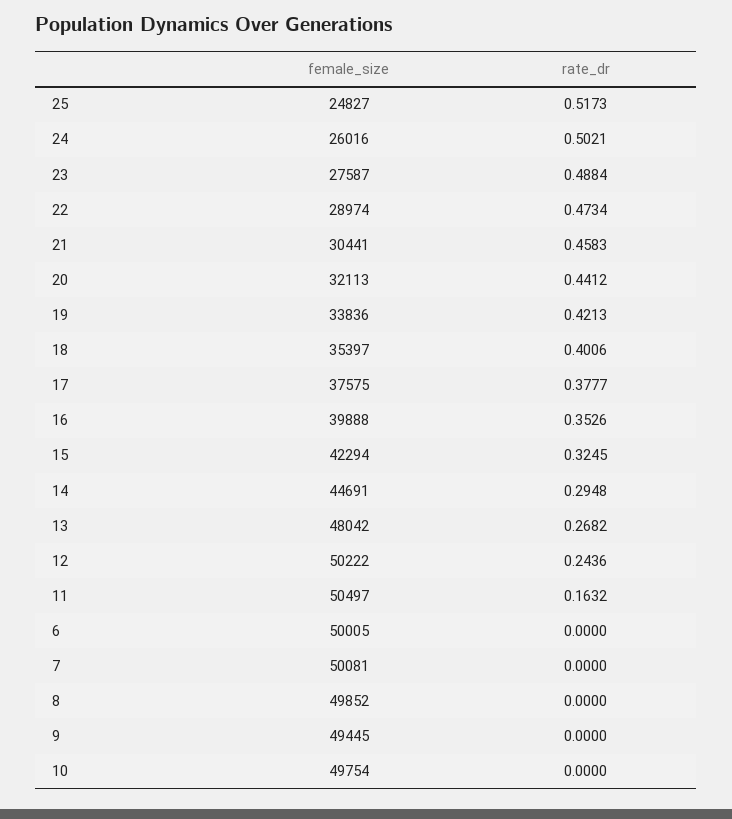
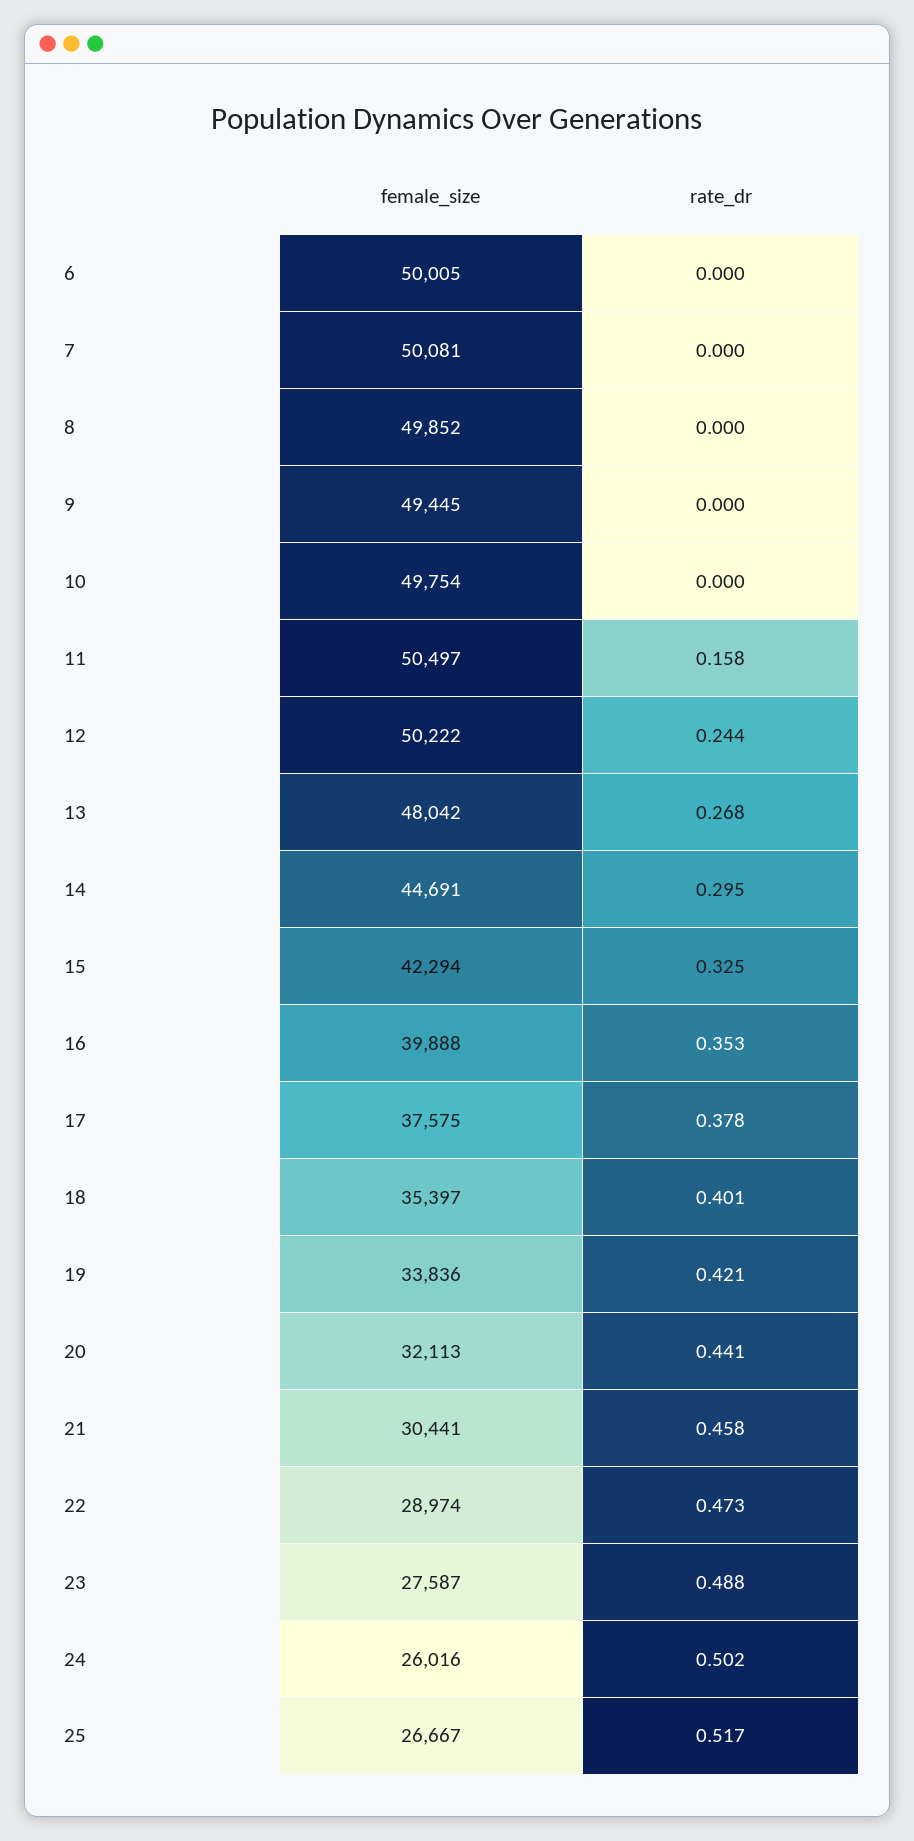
  {
    "female_size": {
-     "25": 24827,
+     "25": 26667,
      "24": 26016,
      "23": 27587,
      "22": 28974,
      "21": 30441,
      "20": 32113,
      "19": 33836,
      "18": 35397,
      "17": 37575,
      "16": 39888,
      "15": 42294,
      "14": 44691,
      "13": 48042,
      "12": 50222,
      "11": 50497,
      "6": 50005,
      "7": 50081,
      "8": 49852,
      "9": 49445,
      "10": 49754
    },
    "rate_dr": {
      "25": 0.5173,
      "24": 0.5021,
      "23": 0.4884,
      "22": 0.4734,
      "21": 0.4583,
      "20": 0.4412,
      "19": 0.4213,
      "18": 0.4006,
      "17": 0.3777,
      "16": 0.3526,
      "15": 0.3245,
      "14": 0.2948,
      "13": 0.2682,
      "12": 0.2436,
-     "11": 0.1632,
+     "11": 0.158,
      "6": 0,
      "7": 0,
      "8": 0,
      "9": 0,
      "10": 0
    }
  }

